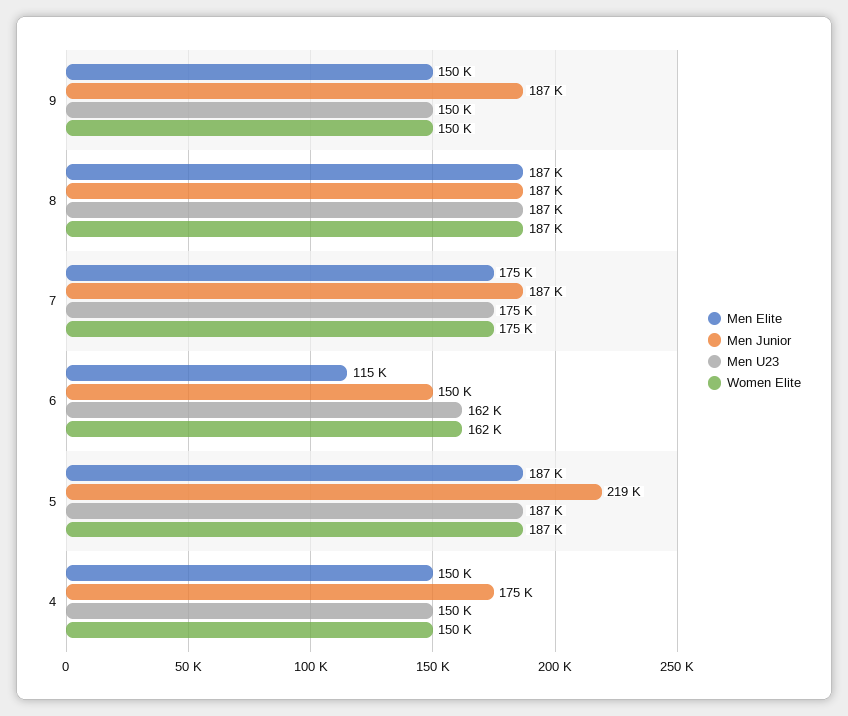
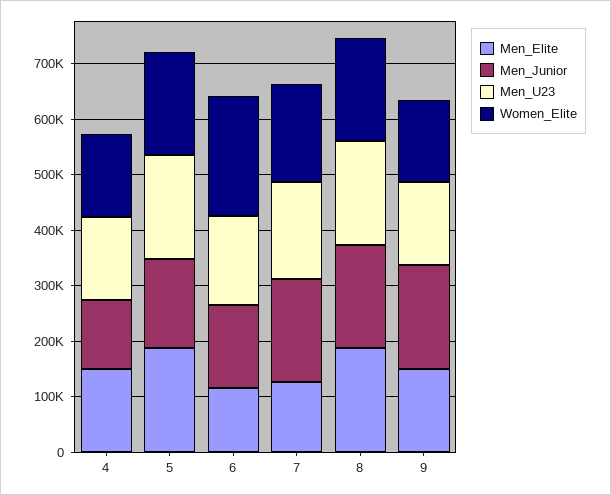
  {
    "Men Elite": {
      "9": 150000,
      "8": 187000,
-     "7": 175000,
+     "7": 120000,
      "6": 115000,
      "5": 187000,
      "4": 150000
    },
    "Men Junior": {
      "9": 187000,
      "8": 187000,
      "7": 187000,
      "6": 150000,
-     "5": 219000,
+     "5": 160000,
-     "4": 175000
+     "4": 120000
    },
    "Men U23": {
      "9": 150000,
      "8": 187000,
      "7": 175000,
      "6": 162000,
      "5": 187000,
      "4": 150000
    },
    "Women Elite": {
      "9": 150000,
      "8": 187000,
      "7": 175000,
-     "6": 162000,
+     "6": 220000,
      "5": 187000,
      "4": 150000
    }
  }

